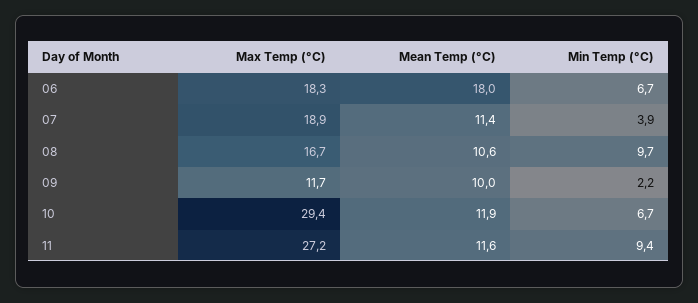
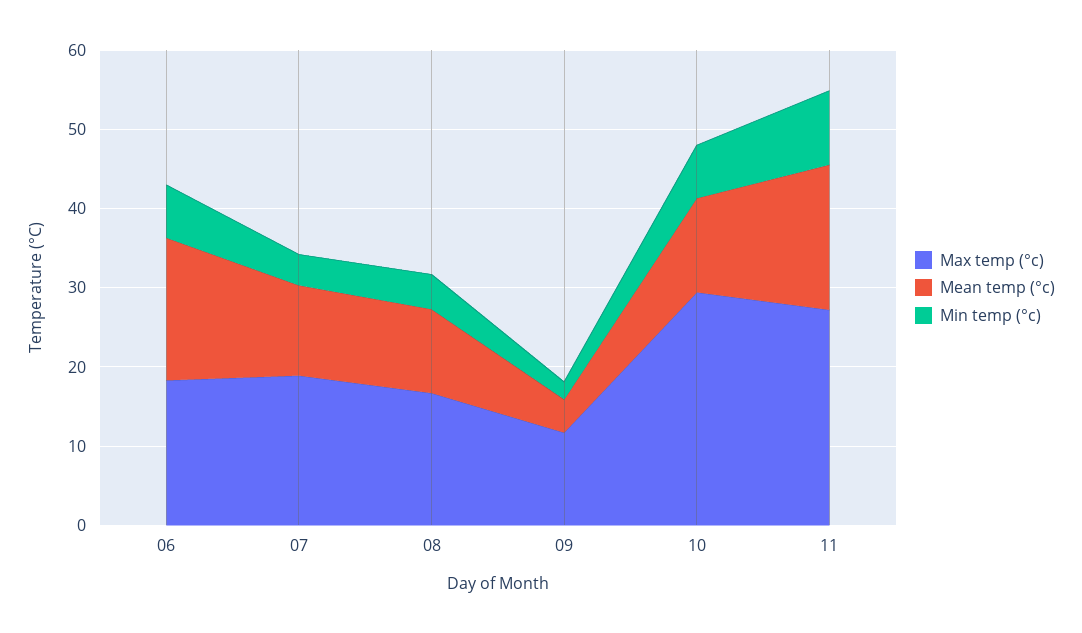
  {
    "Max Temp (°C)": {
      "06": 18.3,
      "07": 18.9,
      "08": 16.7,
      "09": 11.7,
      "10": 29.4,
      "11": 27.2
    },
    "Mean Temp (°C)": {
      "06": 18,
      "07": 11.4,
      "08": 10.6,
-     "09": 10,
+     "09": 4,
      "10": 11.9,
-     "11": 11.6
+     "11": 18
    },
    "Min Temp (°C)": {
      "06": 6.7,
      "07": 3.9,
-     "08": 9.7,
+     "08": 4,
      "09": 2.2,
      "10": 6.7,
      "11": 9.4
    }
  }

